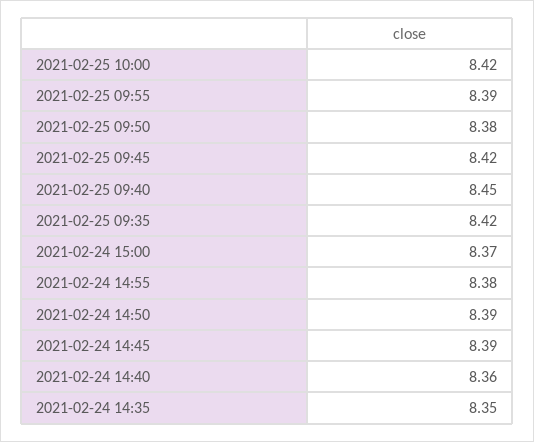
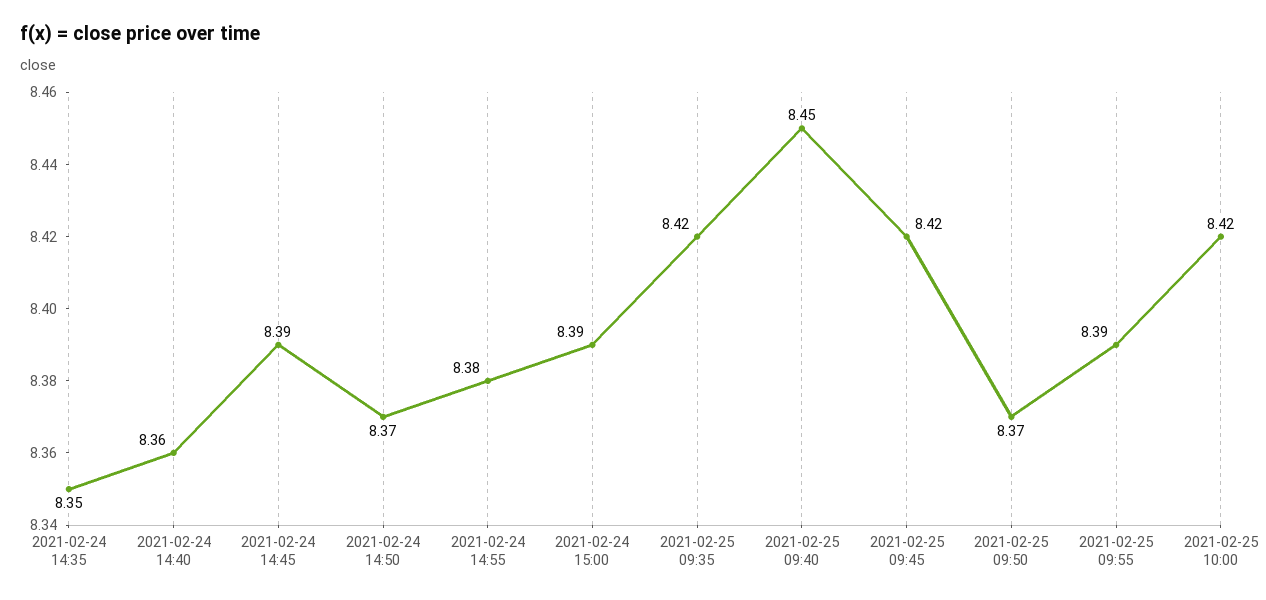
  {
    "2021-02-25 10:00": 8.42,
    "2021-02-25 09:55": 8.39,
-   "2021-02-25 09:50": 8.38,
+   "2021-02-25 09:50": 8.37,
    "2021-02-25 09:45": 8.42,
    "2021-02-25 09:40": 8.45,
    "2021-02-25 09:35": 8.42,
-   "2021-02-24 15:00": 8.37,
+   "2021-02-24 15:00": 8.39,
    "2021-02-24 14:55": 8.38,
-   "2021-02-24 14:50": 8.39,
+   "2021-02-24 14:50": 8.37,
    "2021-02-24 14:45": 8.39,
    "2021-02-24 14:40": 8.36,
    "2021-02-24 14:35": 8.35
  }

